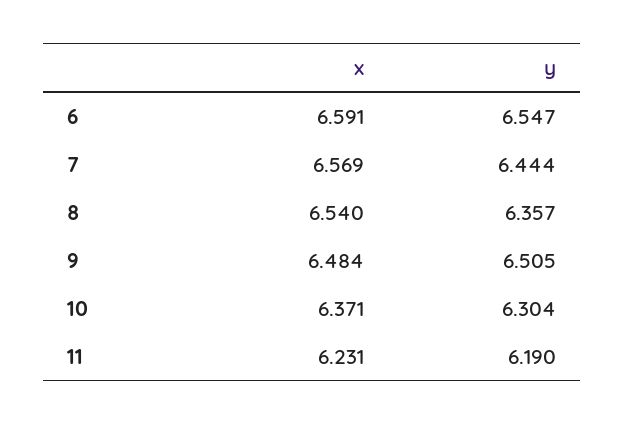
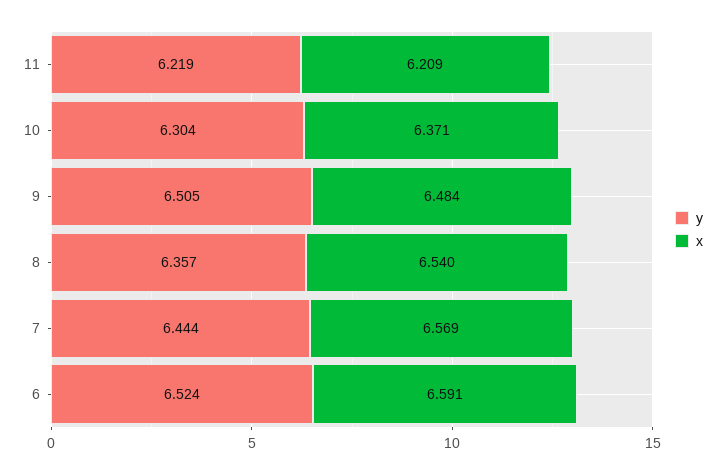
  {
    "x": {
      "6": 6.591,
      "7": 6.569,
      "8": 6.54,
      "9": 6.484,
      "10": 6.371,
-     "11": 6.231
+     "11": 6.209
    },
    "y": {
-     "6": 6.547,
+     "6": 6.524,
      "7": 6.444,
      "8": 6.357,
      "9": 6.505,
      "10": 6.304,
-     "11": 6.19
+     "11": 6.219
    }
  }

